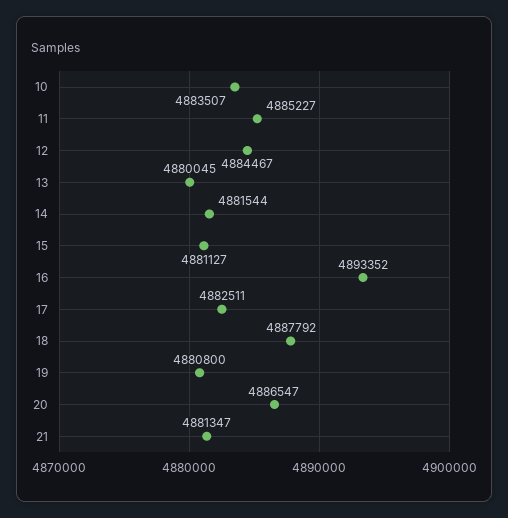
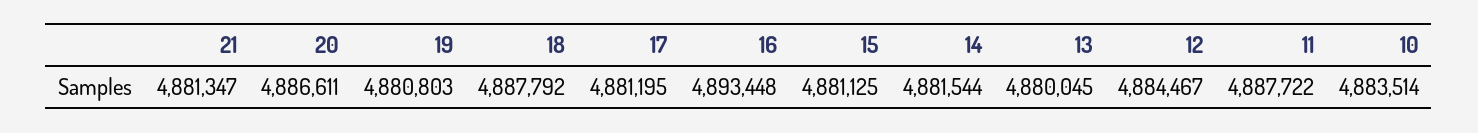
  {
-   "10": 4883507,
+   "10": 4883514,
-   "11": 4885227,
+   "11": 4887722,
    "12": 4884467,
    "13": 4880045,
    "14": 4881544,
-   "15": 4881127,
+   "15": 4881125,
-   "16": 4893352,
+   "16": 4893448,
-   "17": 4882511,
+   "17": 4881195,
    "18": 4887792,
-   "19": 4880800,
+   "19": 4880803,
-   "20": 4886547,
+   "20": 4886611,
    "21": 4881347
  }

